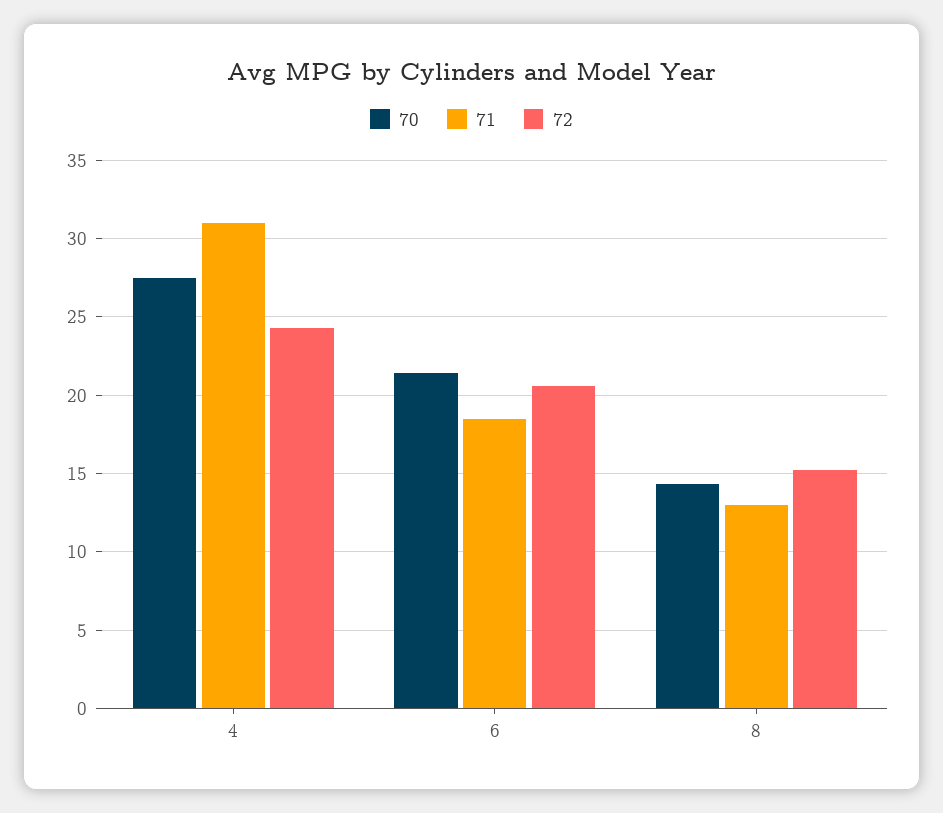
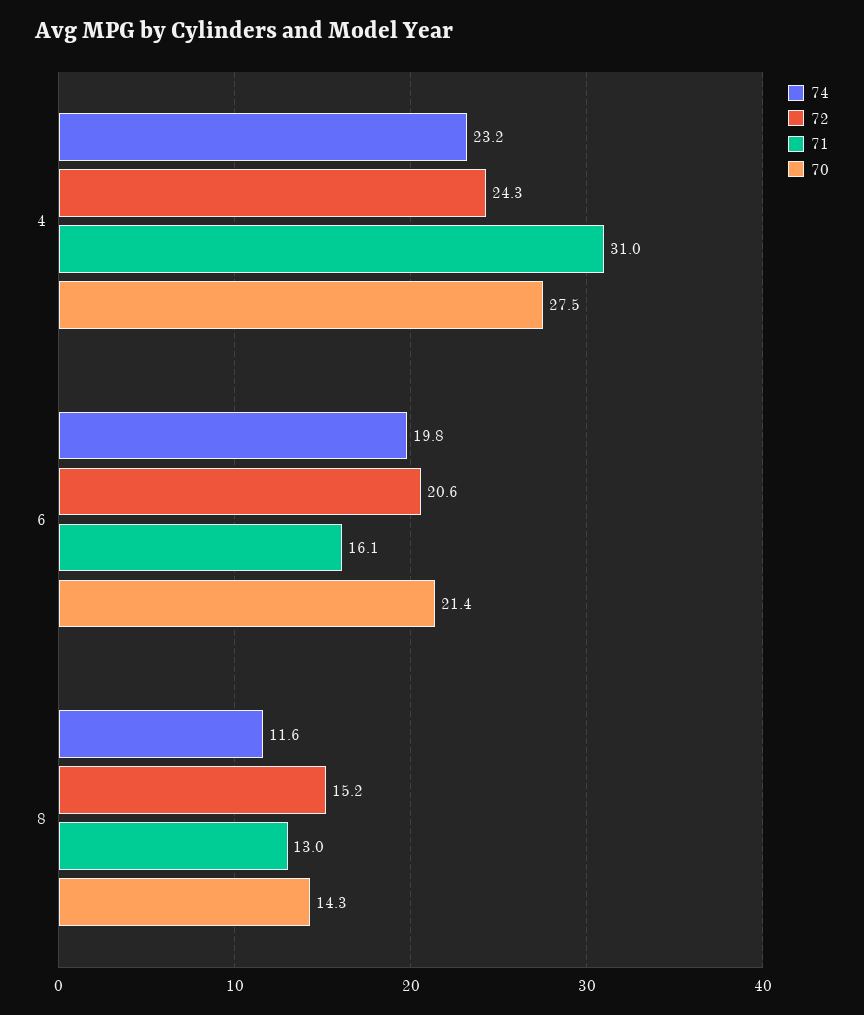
  {
    "70": {
      "4": 27.5,
      "6": 21.4,
      "8": 14.3
    },
    "71": {
      "4": 31,
-     "6": 18.5,
+     "6": 16.1,
      "8": 13
    },
    "72": {
      "4": 24.3,
      "6": 20.6,
      "8": 15.2
-   }
+   },
+   "74": {
+     "4": 23.2,
+     "6": 19.8,
+     "8": 11.6
+   }
  }

